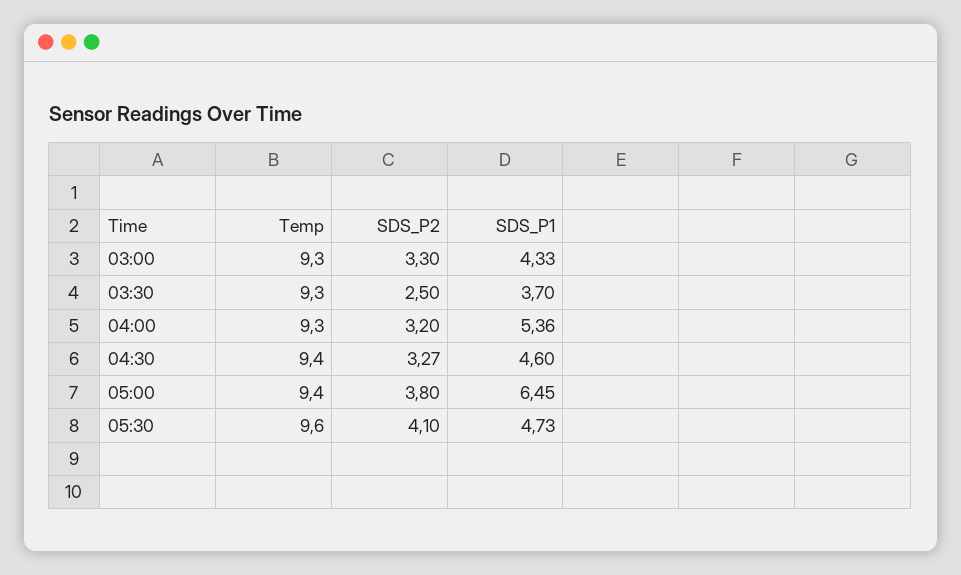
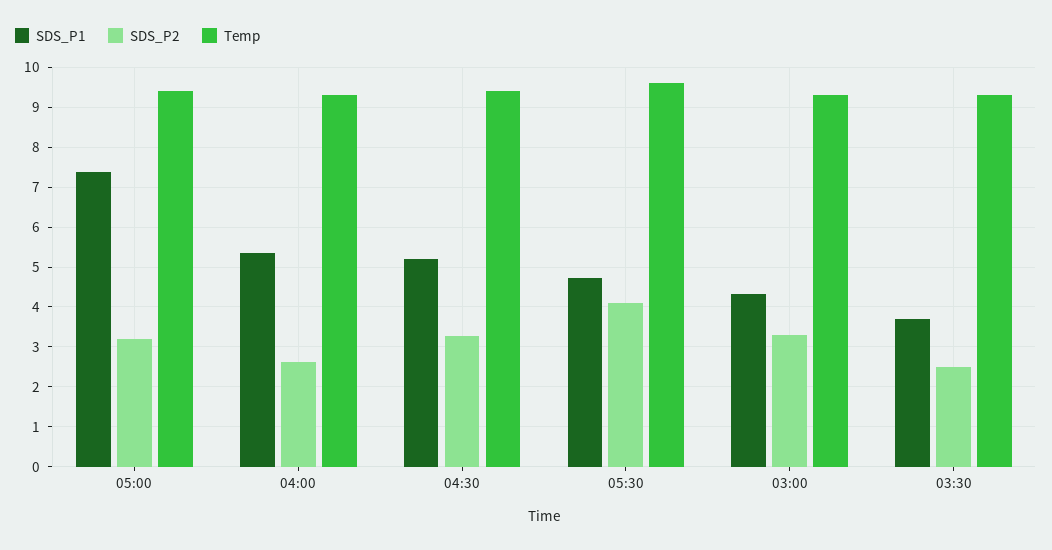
  {
    "Temp": {
      "03:00": 9.3,
      "03:30": 9.3,
      "04:00": 9.3,
      "04:30": 9.4,
      "05:00": 9.4,
      "05:30": 9.6
    },
    "SDS_P2": {
      "03:00": 3.3,
      "03:30": 2.5,
-     "04:00": 3.2,
+     "04:00": 2.6,
      "04:30": 3.27,
-     "05:00": 3.8,
+     "05:00": 3.2,
      "05:30": 4.1
    },
    "SDS_P1": {
      "03:00": 4.33,
      "03:30": 3.7,
      "04:00": 5.36,
-     "04:30": 4.6,
+     "04:30": 5.2,
-     "05:00": 6.45,
+     "05:00": 7.4,
      "05:30": 4.73
    }
  }

